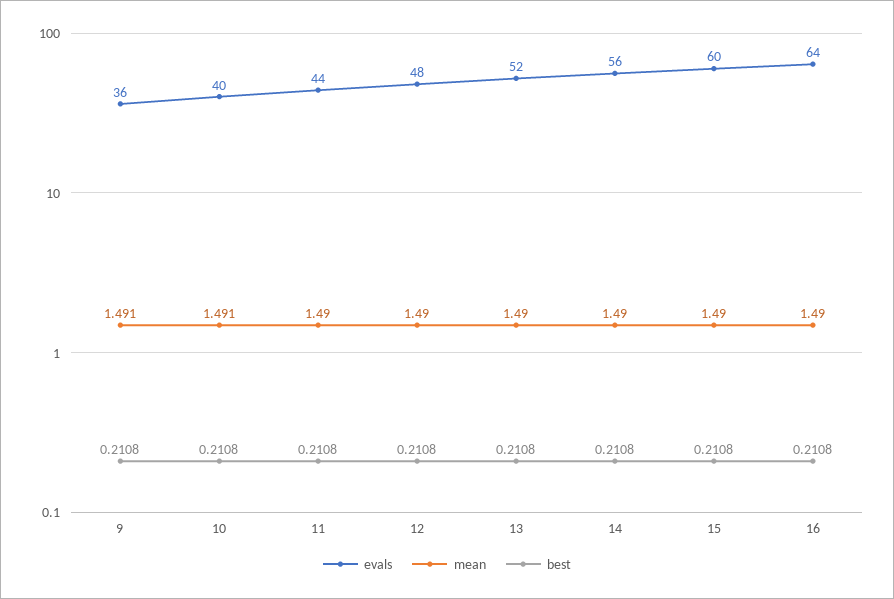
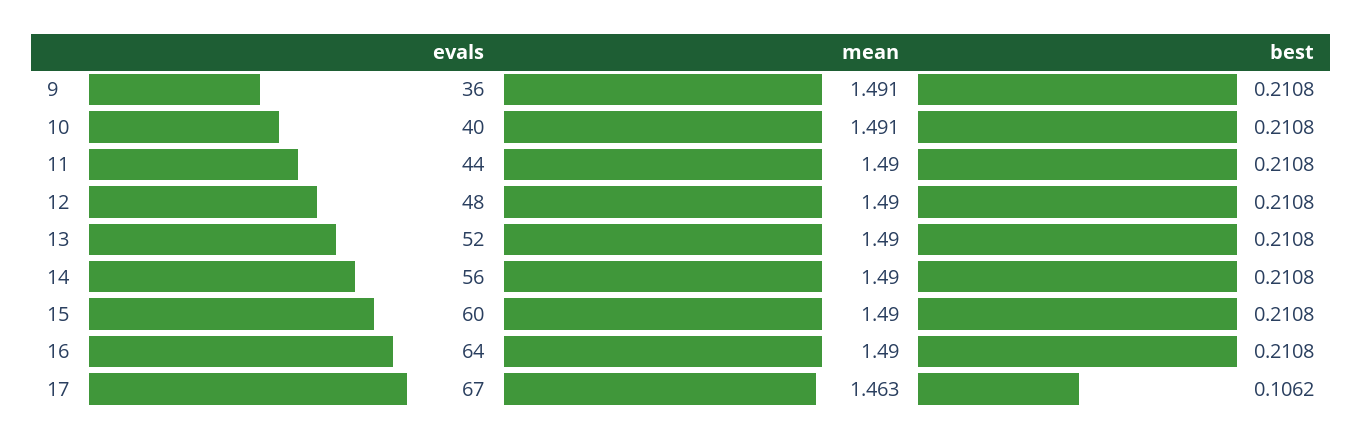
  {
    "evals": {
      "9": 36,
      "10": 40,
      "11": 44,
      "12": 48,
      "13": 52,
      "14": 56,
      "15": 60,
-     "16": 64
+     "16": 64,
+     "17": 67
    },
    "mean": {
      "9": 1.491,
      "10": 1.491,
      "11": 1.49,
      "12": 1.49,
      "13": 1.49,
      "14": 1.49,
      "15": 1.49,
-     "16": 1.49
+     "16": 1.49,
+     "17": 1.463
    },
    "best": {
      "9": 0.2108,
      "10": 0.2108,
      "11": 0.2108,
      "12": 0.2108,
      "13": 0.2108,
      "14": 0.2108,
      "15": 0.2108,
-     "16": 0.2108
+     "16": 0.2108,
+     "17": 0.1062
    }
  }

